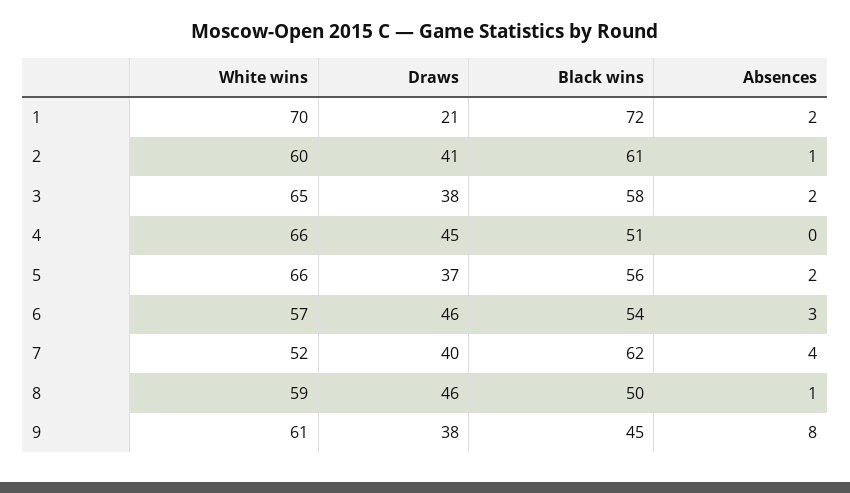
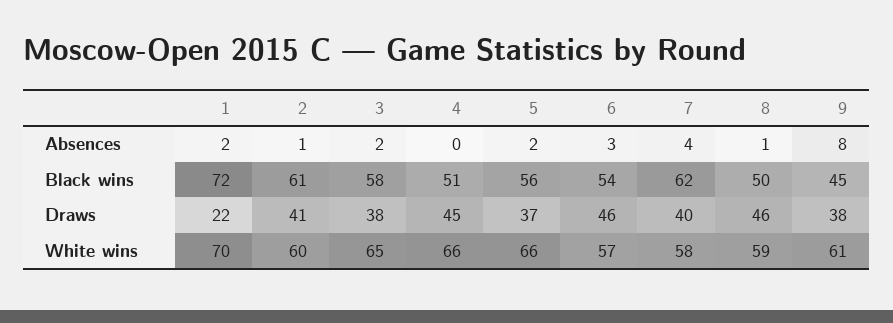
  {
    "White wins": {
      "1": 70,
      "2": 60,
      "3": 65,
      "4": 66,
      "5": 66,
      "6": 57,
-     "7": 52,
+     "7": 58,
      "8": 59,
      "9": 61
    },
    "Draws": {
-     "1": 21,
+     "1": 22,
      "2": 41,
      "3": 38,
      "4": 45,
      "5": 37,
      "6": 46,
      "7": 40,
      "8": 46,
      "9": 38
    },
    "Black wins": {
      "1": 72,
      "2": 61,
      "3": 58,
      "4": 51,
      "5": 56,
      "6": 54,
      "7": 62,
      "8": 50,
      "9": 45
    },
    "Absences": {
      "1": 2,
      "2": 1,
      "3": 2,
      "4": 0,
      "5": 2,
      "6": 3,
      "7": 4,
      "8": 1,
      "9": 8
    }
  }

